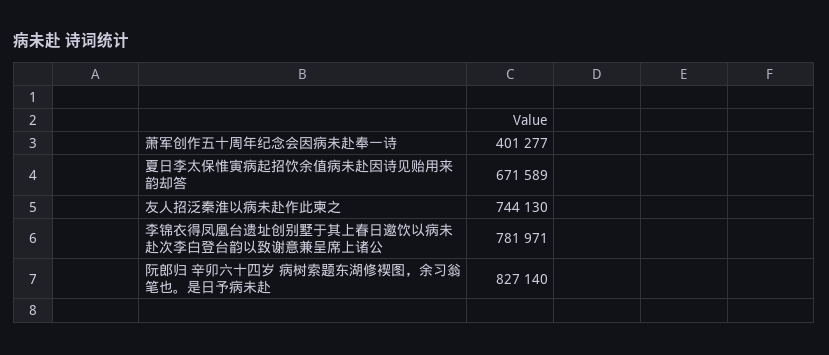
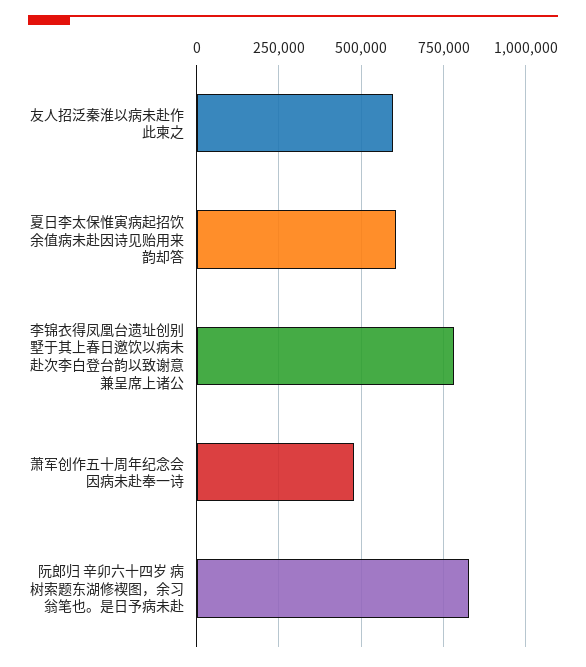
  {
-   "萧军创作五十周年纪念会因病未赴奉一诗": 401277,
+   "萧军创作五十周年纪念会因病未赴奉一诗": 475000,
-   "夏日李太保惟寅病起招饮余值病未赴因诗见贻用来韵却答": 671589,
+   "夏日李太保惟寅病起招饮余值病未赴因诗见贻用来韵却答": 600000,
-   "友人招泛秦淮以病未赴作此柬之": 744130,
+   "友人招泛秦淮以病未赴作此柬之": 600000,
    "李锦衣得凤凰台遗址创别墅于其上春日邀饮以病未赴次李白登台韵以致谢意兼呈席上诸公": 781971,
    "阮郎归 辛卯六十四岁 病树索题东湖修褉图，余习翁笔也。是日予病未赴": 827140
  }

